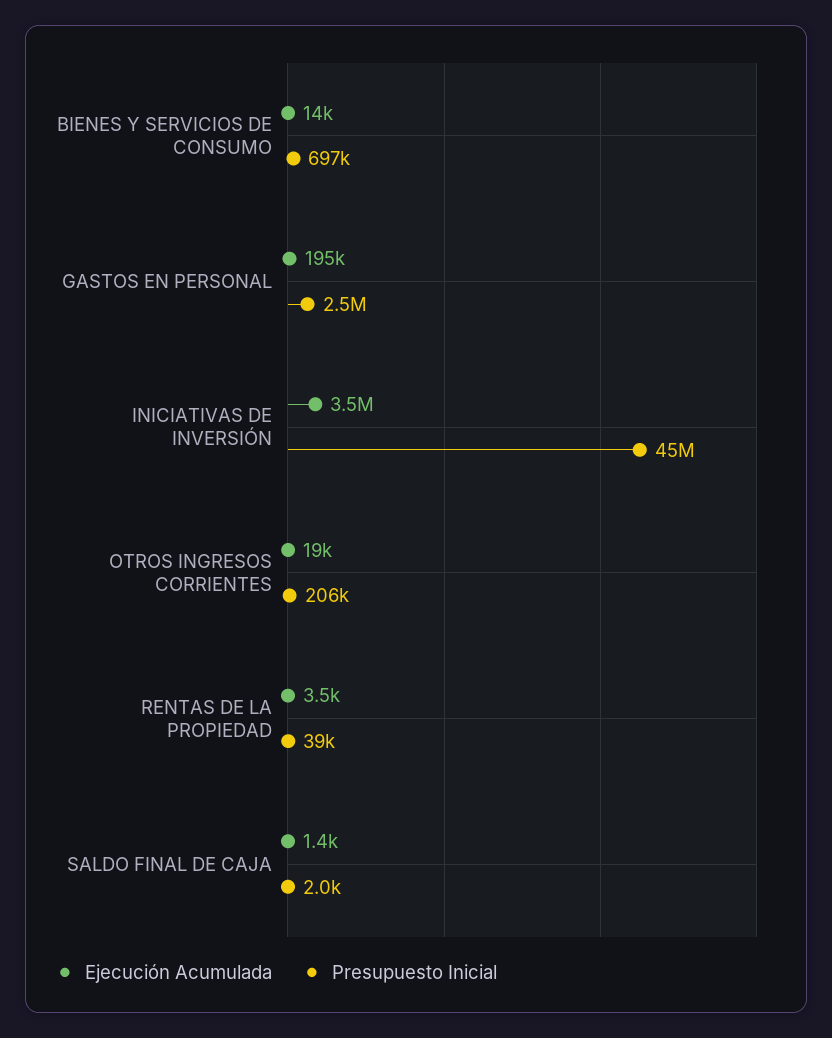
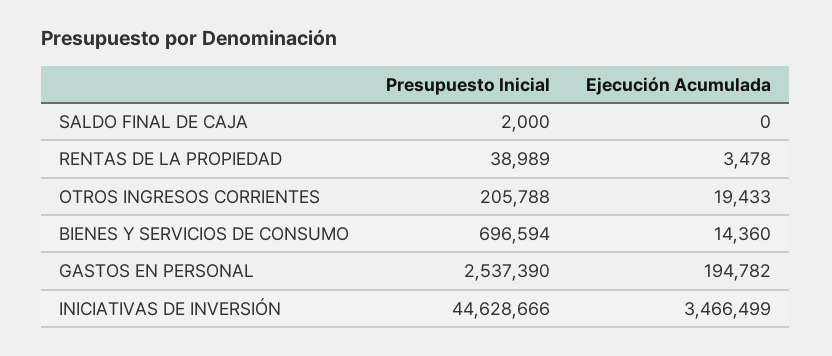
  {
    "Ejecución Acumulada": {
      "BIENES Y SERVICIOS DE CONSUMO": 14360,
      "GASTOS EN PERSONAL": 194782,
      "INICIATIVAS DE INVERSIÓN": 3466499,
      "OTROS INGRESOS CORRIENTES": 19433,
      "RENTAS DE LA PROPIEDAD": 3478,
-     "SALDO FINAL DE CAJA": 1400
+     "SALDO FINAL DE CAJA": 0
    },
    "Presupuesto Inicial": {
      "BIENES Y SERVICIOS DE CONSUMO": 696594,
      "GASTOS EN PERSONAL": 2537390,
      "INICIATIVAS DE INVERSIÓN": 44628666,
      "OTROS INGRESOS CORRIENTES": 205788,
      "RENTAS DE LA PROPIEDAD": 38989,
      "SALDO FINAL DE CAJA": 2000
    }
  }

